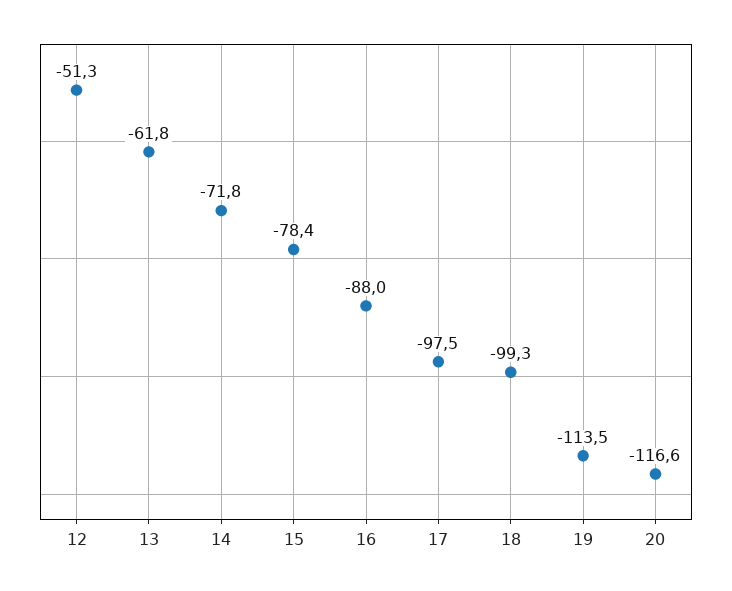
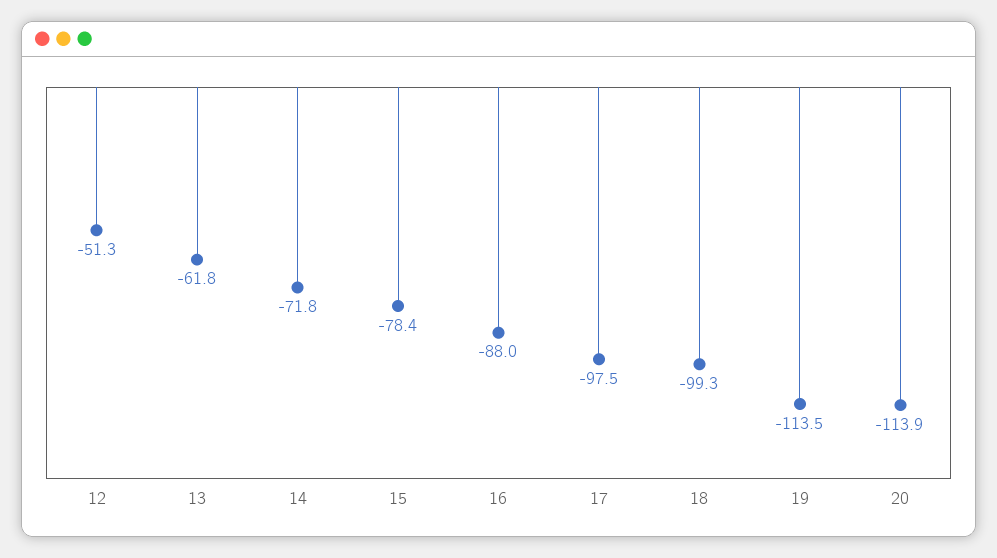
  {
    "12": -51.3,
    "13": -61.8,
    "14": -71.8,
    "15": -78.4,
    "16": -88,
    "17": -97.5,
    "18": -99.3,
    "19": -113.5,
-   "20": -116.6
+   "20": -113.9
  }

